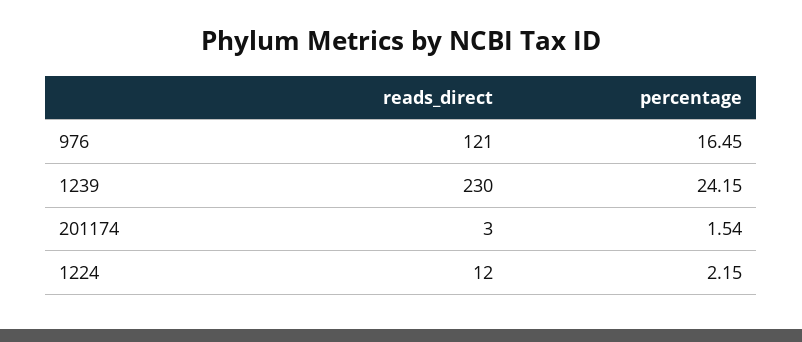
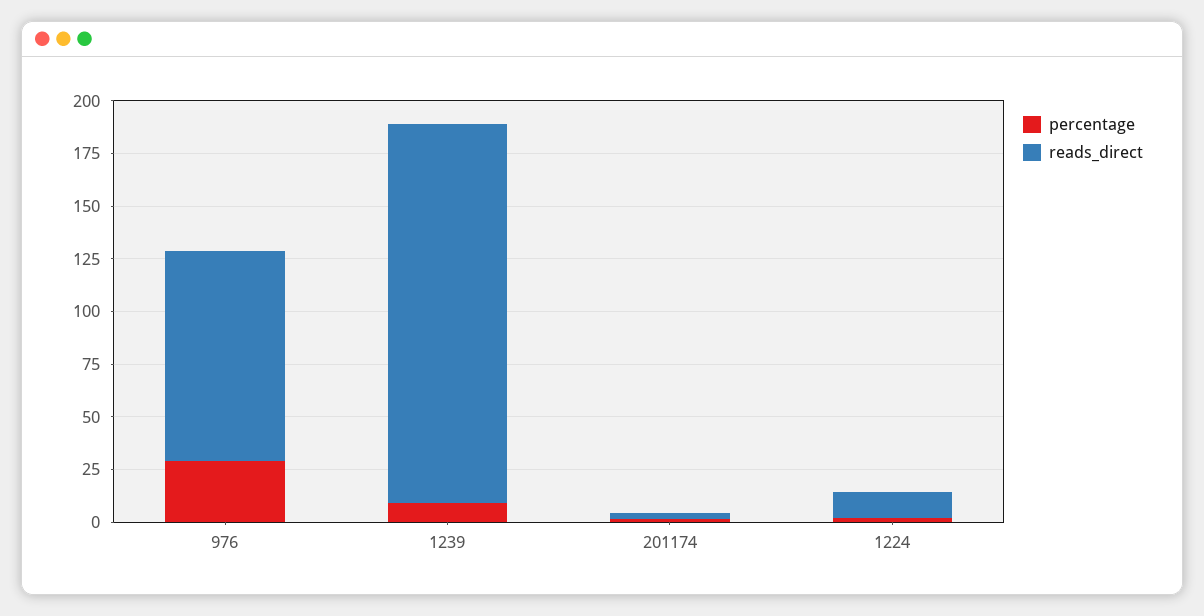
  {
    "reads_direct": {
-     "976": 121,
+     "976": 100,
-     "1239": 230,
+     "1239": 180,
      "201174": 3,
      "1224": 12
    },
    "percentage": {
-     "976": 16.45,
+     "976": 30,
-     "1239": 24.15,
+     "1239": 10,
      "201174": 1.54,
      "1224": 2.15
    }
  }

